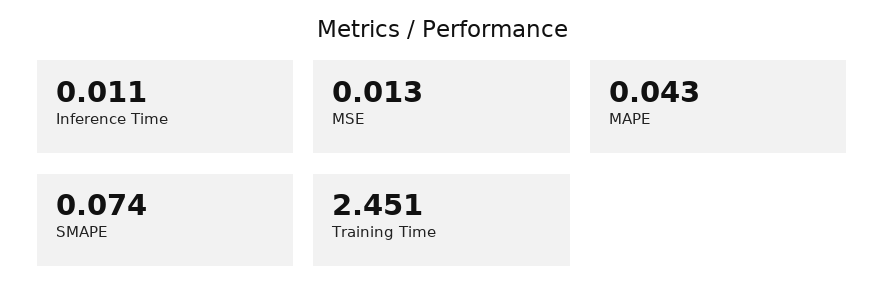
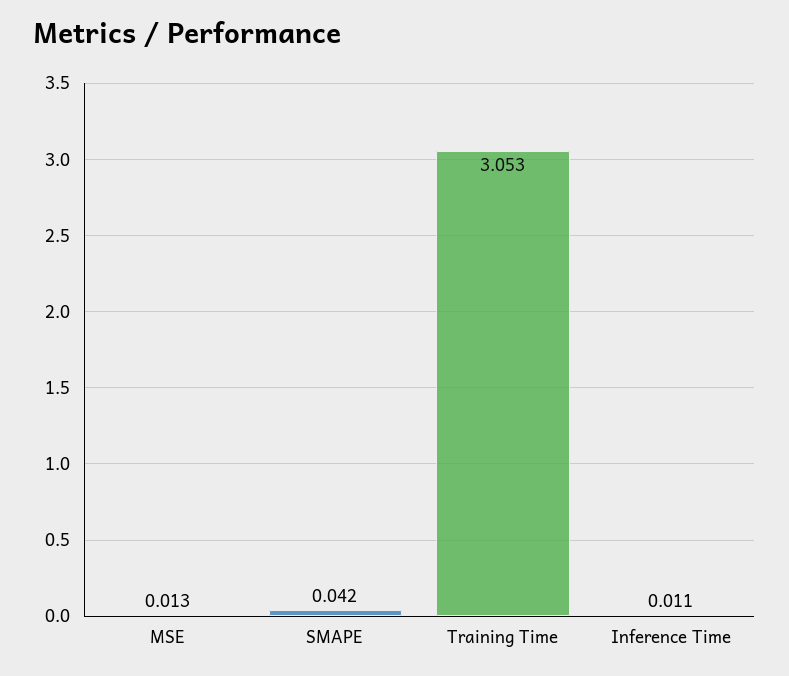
  {
    "Inference Time": 0.011,
    "MSE": 0.013,
-   "MAPE": 0.043,
-   "SMAPE": 0.074,
+   "SMAPE": 0.042,
-   "Training Time": 2.451
+   "Training Time": 3.053
  }

